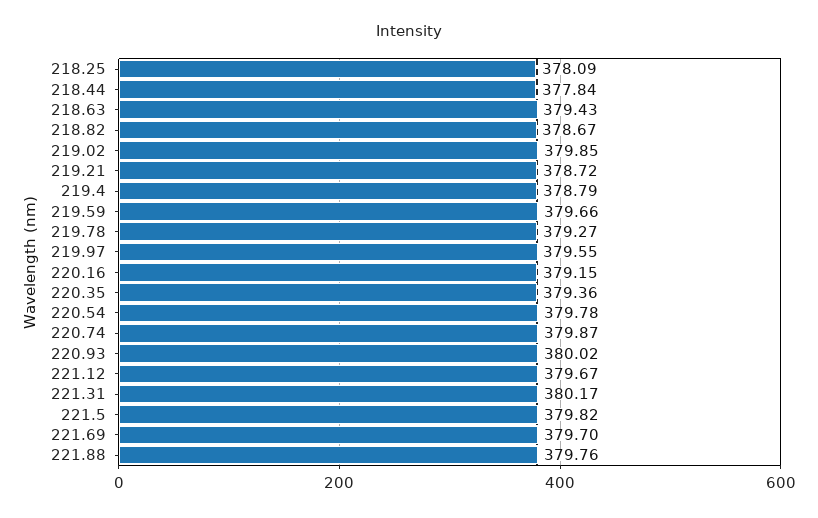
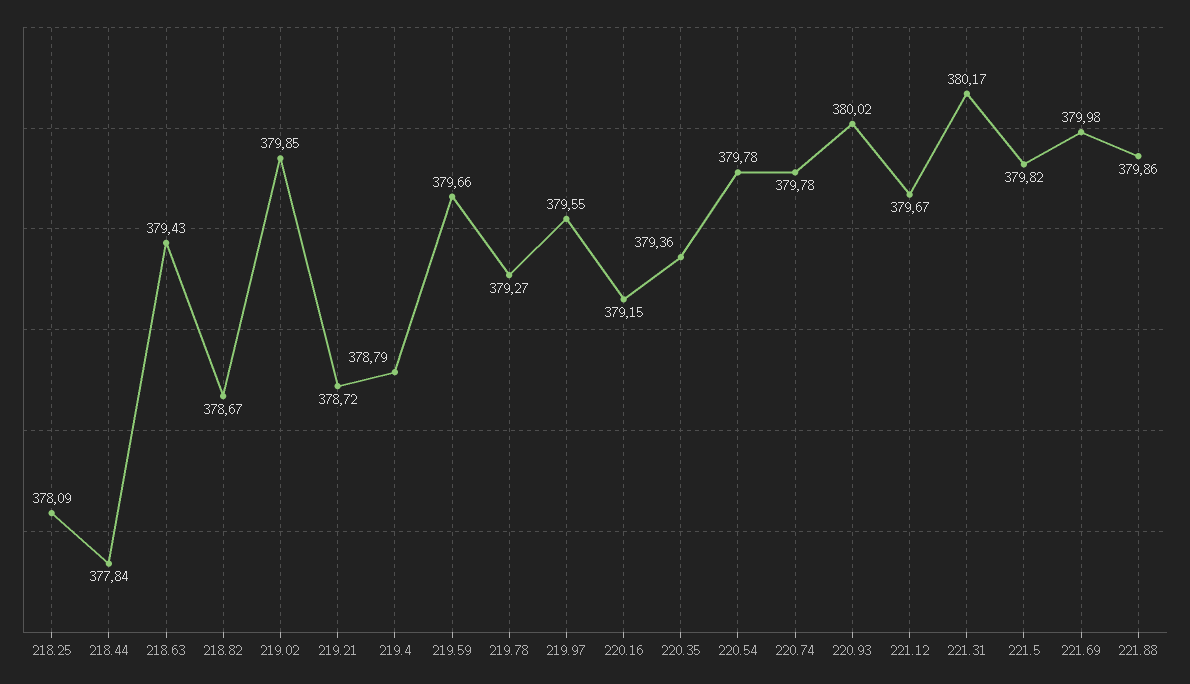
  {
    "218.25": 378.09,
    "218.44": 377.84,
    "218.63": 379.43,
    "218.82": 378.67,
    "219.02": 379.85,
    "219.21": 378.72,
    "219.4": 378.79,
    "219.59": 379.66,
    "219.78": 379.27,
    "219.97": 379.55,
    "220.16": 379.15,
    "220.35": 379.36,
    "220.54": 379.78,
-   "220.74": 379.87,
+   "220.74": 379.78,
    "220.93": 380.02,
    "221.12": 379.67,
    "221.31": 380.17,
    "221.5": 379.82,
-   "221.69": 379.7,
+   "221.69": 379.98,
-   "221.88": 379.76
+   "221.88": 379.86
  }

